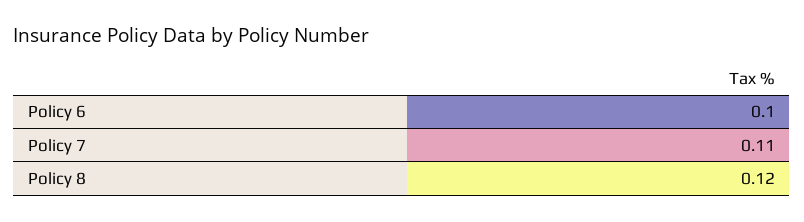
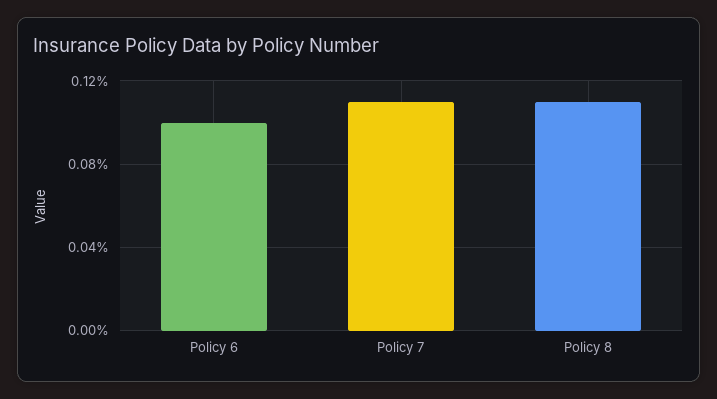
  {
    "Policy 6": 0.1,
    "Policy 7": 0.11,
-   "Policy 8": 0.12
+   "Policy 8": 0.11
  }

